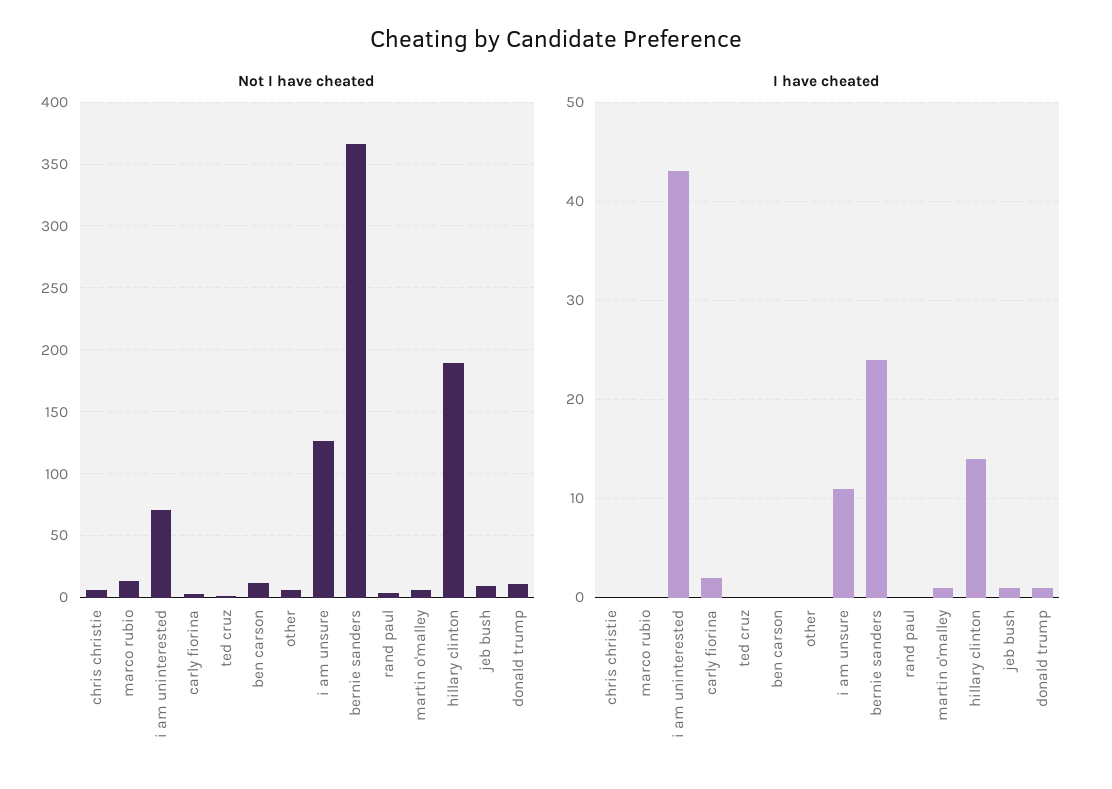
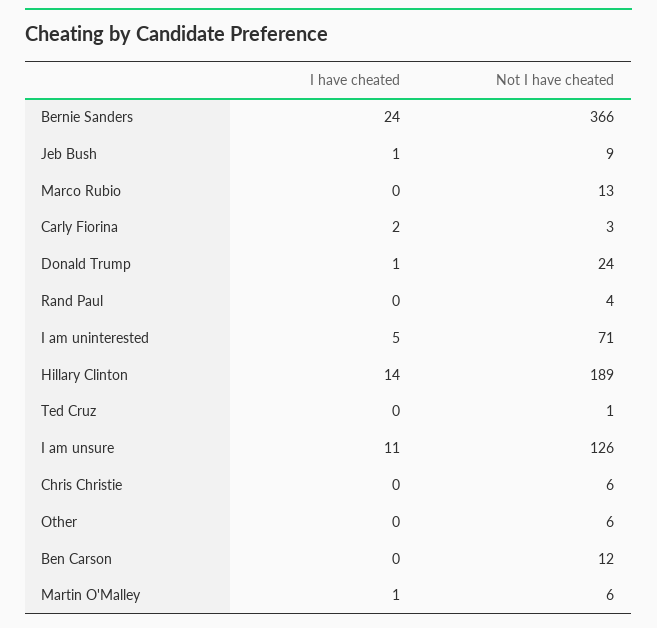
  {
    "Not I have cheated": {
      "chris christie": 6,
      "marco rubio": 13,
      "i am uninterested": 71,
      "carly fiorina": 3,
      "ted cruz": 1,
      "ben carson": 12,
      "other": 6,
      "i am unsure": 126,
      "bernie sanders": 366,
      "rand paul": 4,
      "martin o'malley": 6,
      "hillary clinton": 189,
      "jeb bush": 9,
-     "donald trump": 10
+     "donald trump": 24
    },
    "I have cheated": {
      "chris christie": 0,
      "marco rubio": 0,
-     "i am uninterested": 43,
+     "i am uninterested": 5,
      "carly fiorina": 2,
      "ted cruz": 0,
      "ben carson": 0,
      "other": 0,
      "i am unsure": 11,
      "bernie sanders": 24,
      "rand paul": 0,
      "martin o'malley": 1,
      "hillary clinton": 14,
      "jeb bush": 1,
      "donald trump": 1
    }
  }

